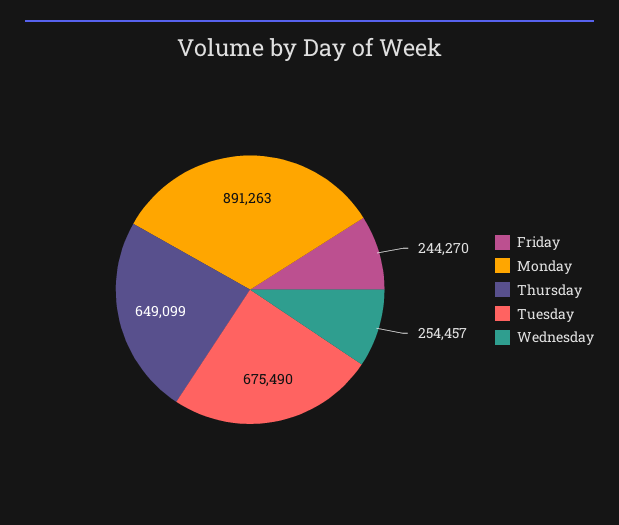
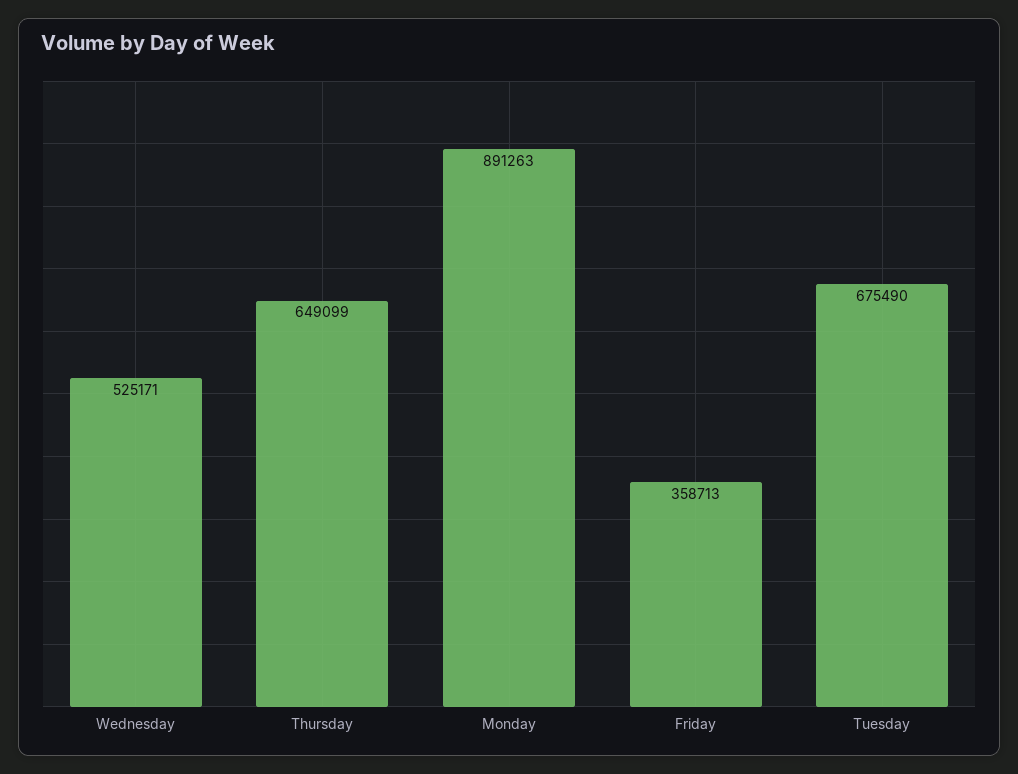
  {
-   "Friday": 244270,
+   "Friday": 358713,
    "Monday": 891263,
    "Thursday": 649099,
    "Tuesday": 675490,
-   "Wednesday": 254457
+   "Wednesday": 525171
  }

